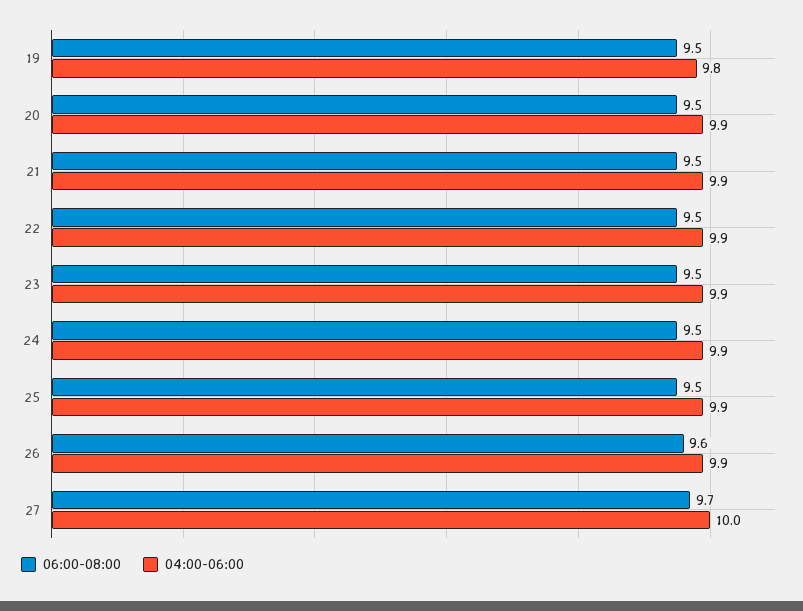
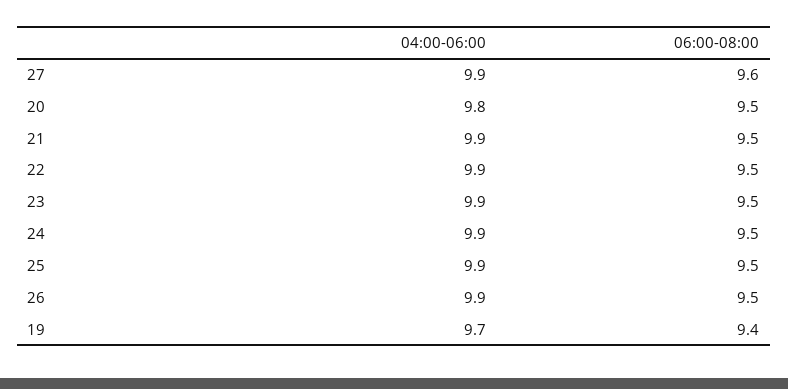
  {
    "06:00-08:00": {
-     "19": 9.5,
+     "19": 9.4,
      "20": 9.5,
      "21": 9.5,
      "22": 9.5,
      "23": 9.5,
      "24": 9.5,
      "25": 9.5,
-     "26": 9.6,
+     "26": 9.5,
-     "27": 9.7
+     "27": 9.6
    },
    "04:00-06:00": {
-     "19": 9.8,
+     "19": 9.7,
-     "20": 9.9,
+     "20": 9.8,
      "21": 9.9,
      "22": 9.9,
      "23": 9.9,
      "24": 9.9,
      "25": 9.9,
      "26": 9.9,
-     "27": 10
+     "27": 9.9
    }
  }

